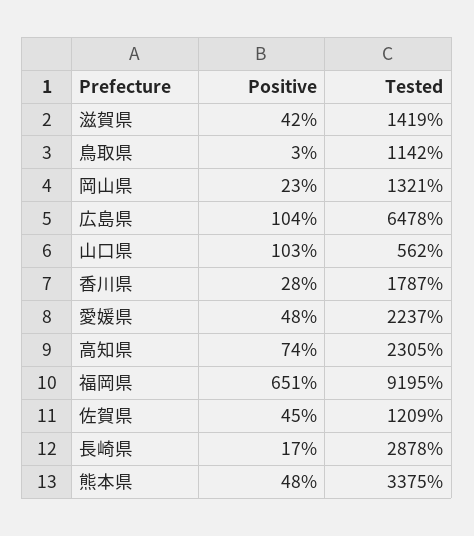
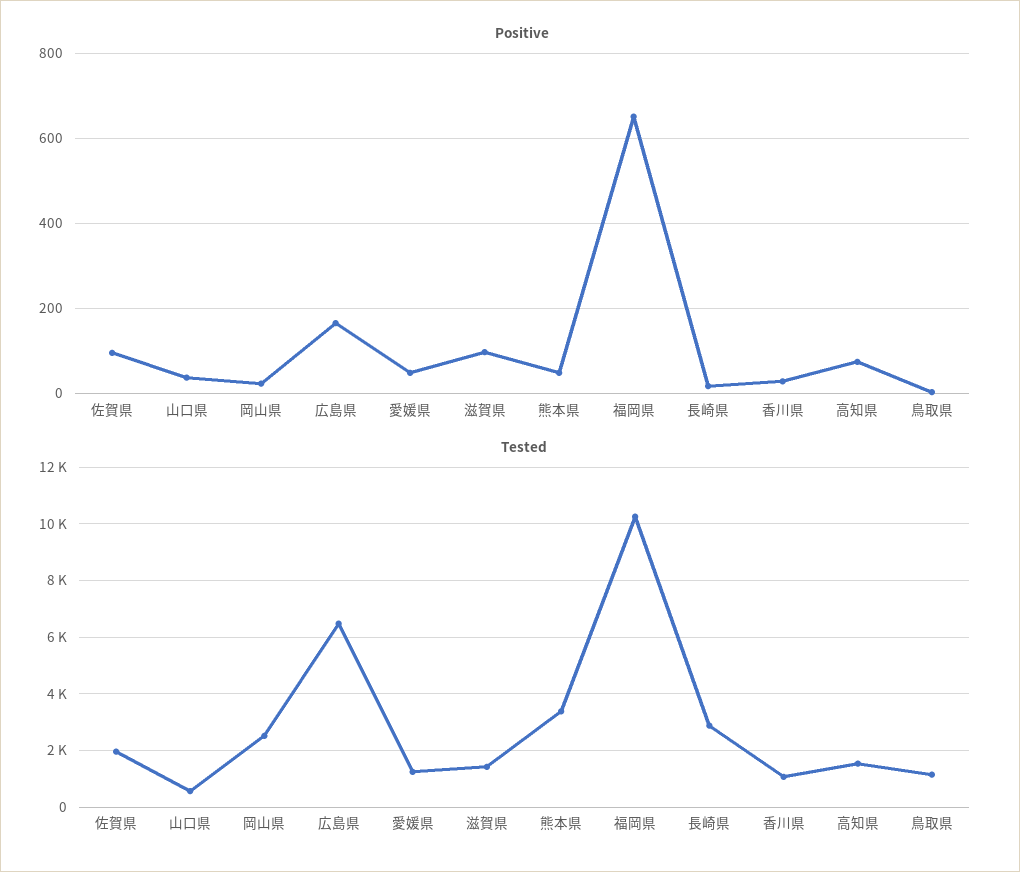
  {
    "Positive": {
-     "滋賀県": 42,
+     "滋賀県": 100,
      "鳥取県": 3,
      "岡山県": 23,
-     "広島県": 104,
+     "広島県": 160,
-     "山口県": 103,
+     "山口県": 40,
      "香川県": 28,
      "愛媛県": 48,
      "高知県": 74,
      "福岡県": 651,
-     "佐賀県": 45,
+     "佐賀県": 100,
      "長崎県": 17,
      "熊本県": 48
    },
    "Tested": {
      "滋賀県": 1419,
      "鳥取県": 1142,
-     "岡山県": 1321,
+     "岡山県": 2500,
      "広島県": 6478,
      "山口県": 562,
-     "香川県": 1787,
+     "香川県": 1000,
-     "愛媛県": 2237,
+     "愛媛県": 1250,
-     "高知県": 2305,
+     "高知県": 1500,
-     "福岡県": 9195,
+     "福岡県": 10250,
-     "佐賀県": 1209,
+     "佐賀県": 2000,
      "長崎県": 2878,
      "熊本県": 3375
    }
  }

